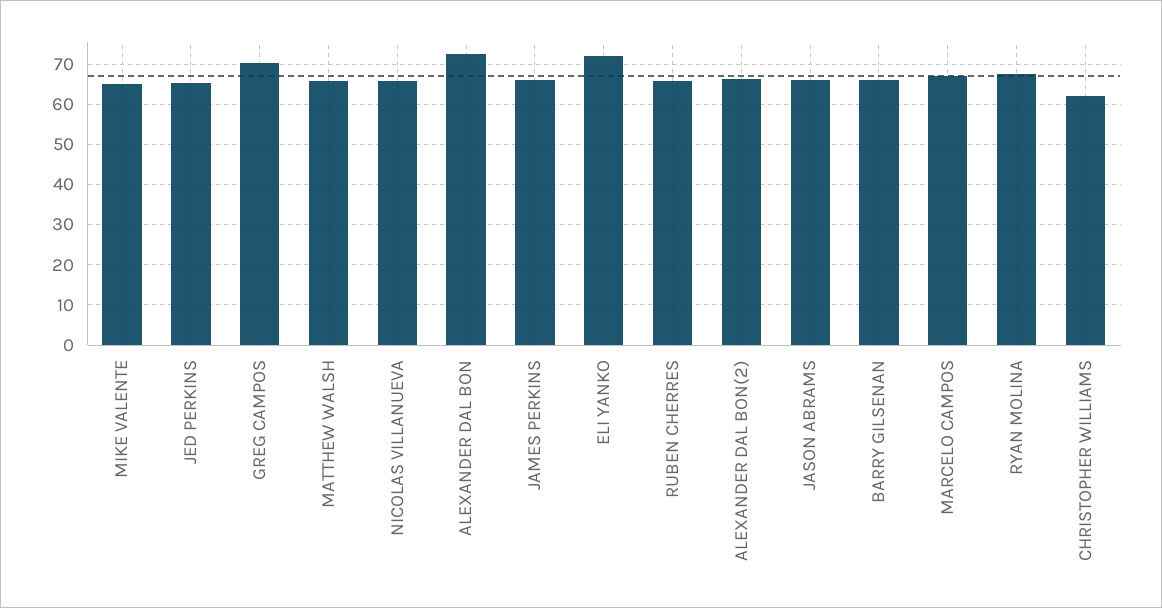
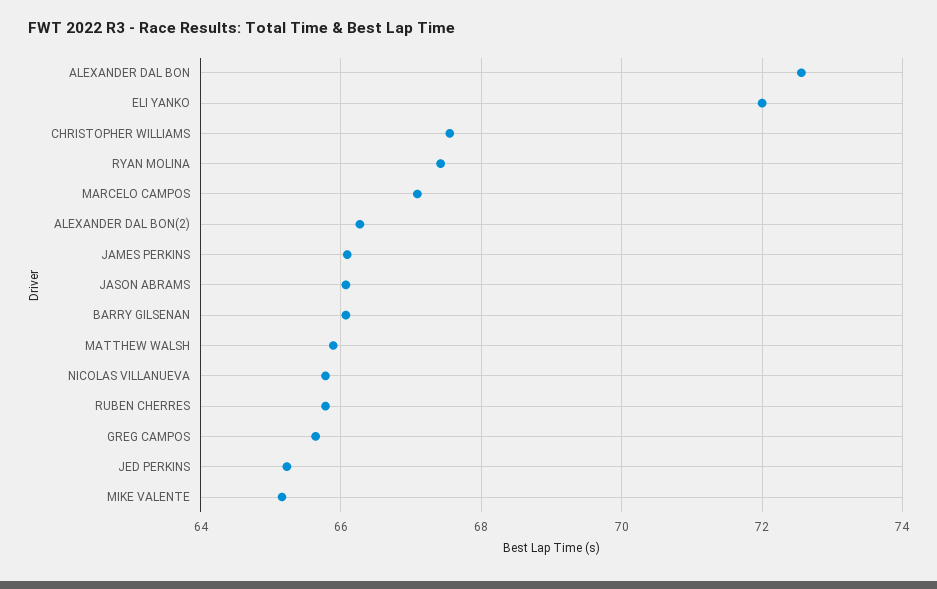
  {
    "MIKE VALENTE": 65.2,
    "JED PERKINS": 65.2,
-   "GREG CAMPOS": 70,
+   "GREG CAMPOS": 65.6,
    "MATTHEW WALSH": 65.8,
    "NICOLAS VILLANUEVA": 65.8,
    "ALEXANDER DAL BON": 72.6,
    "JAMES PERKINS": 66,
    "ELI YANKO": 72,
    "RUBEN CHERRES": 65.8,
    "ALEXANDER DAL BON(2)": 66.2,
    "JASON ABRAMS": 66,
    "BARRY GILSENAN": 66,
    "MARCELO CAMPOS": 67,
    "RYAN MOLINA": 67.4,
-   "CHRISTOPHER WILLIAMS": 62
+   "CHRISTOPHER WILLIAMS": 67.6
  }

